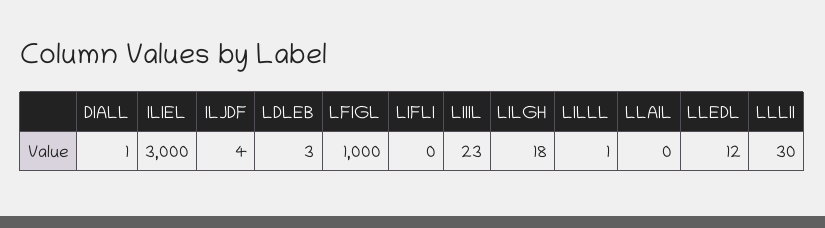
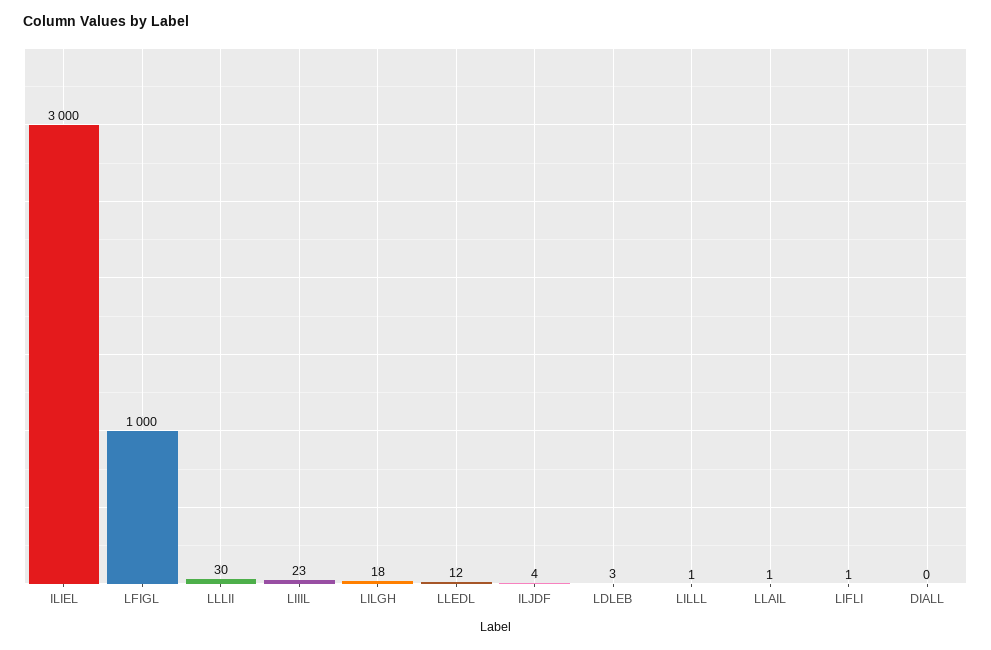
  {
-   "DIALL": 1,
+   "DIALL": 0,
    "ILIEL": 3000,
    "ILJDF": 4,
    "LDLEB": 3,
    "LFIGL": 1000,
-   "LIFLI": 0,
+   "LIFLI": 1,
    "LIIIL": 23,
    "LILGH": 18,
    "LILLL": 1,
-   "LLAIL": 0,
+   "LLAIL": 1,
    "LLEDL": 12,
    "LLLII": 30
  }

